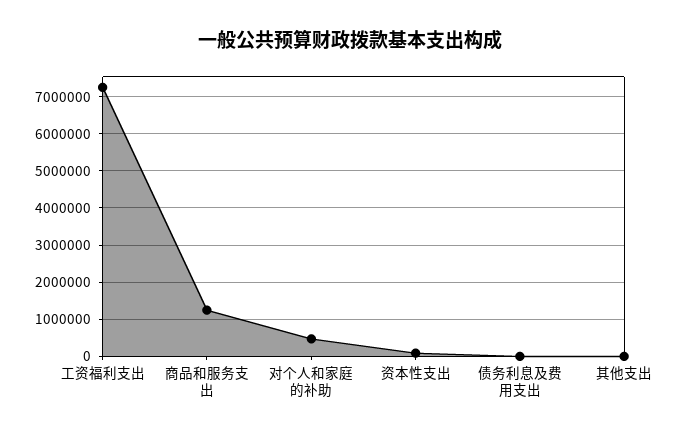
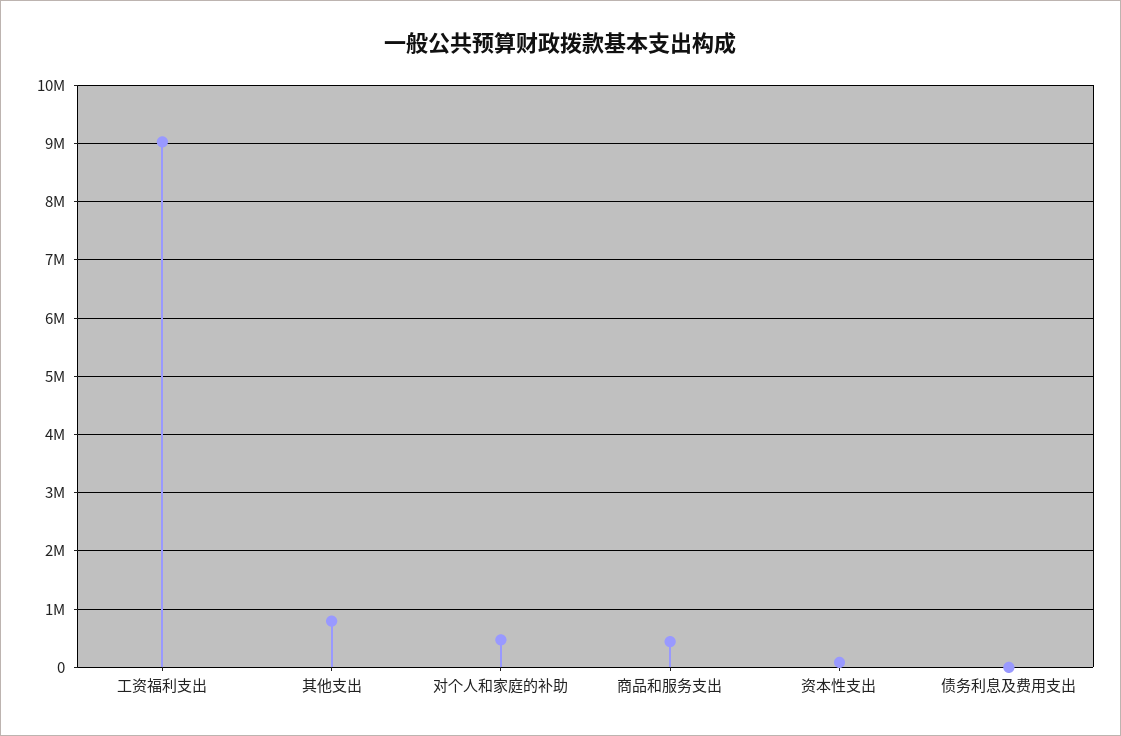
  {
-   "工资福利支出": 7200000,
+   "工资福利支出": 9000000,
-   "商品和服务支出": 1200000,
+   "商品和服务支出": 400000,
    "对个人和家庭的补助": 400000,
    "资本性支出": 0,
    "债务利息及费用支出": 0,
-   "其他支出": 0
+   "其他支出": 800000
  }

